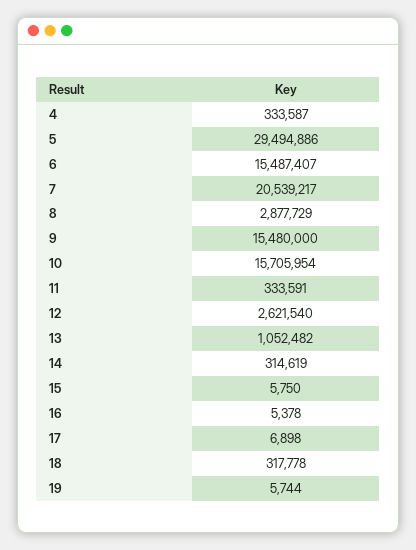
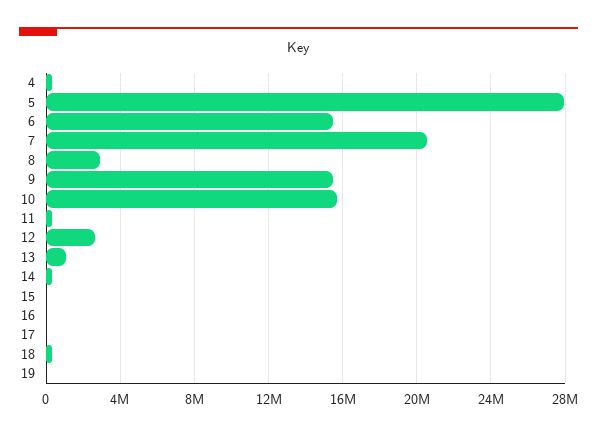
  {
    "4": 333587,
-   "5": 29494886,
+   "5": 28000000,
    "6": 15487407,
    "7": 20539217,
    "8": 2877729,
    "9": 15480000,
    "10": 15705954,
    "11": 333591,
    "12": 2621540,
    "13": 1052482,
    "14": 314619,
    "15": 5750,
    "16": 5378,
    "17": 6898,
    "18": 317778,
    "19": 5744
  }

